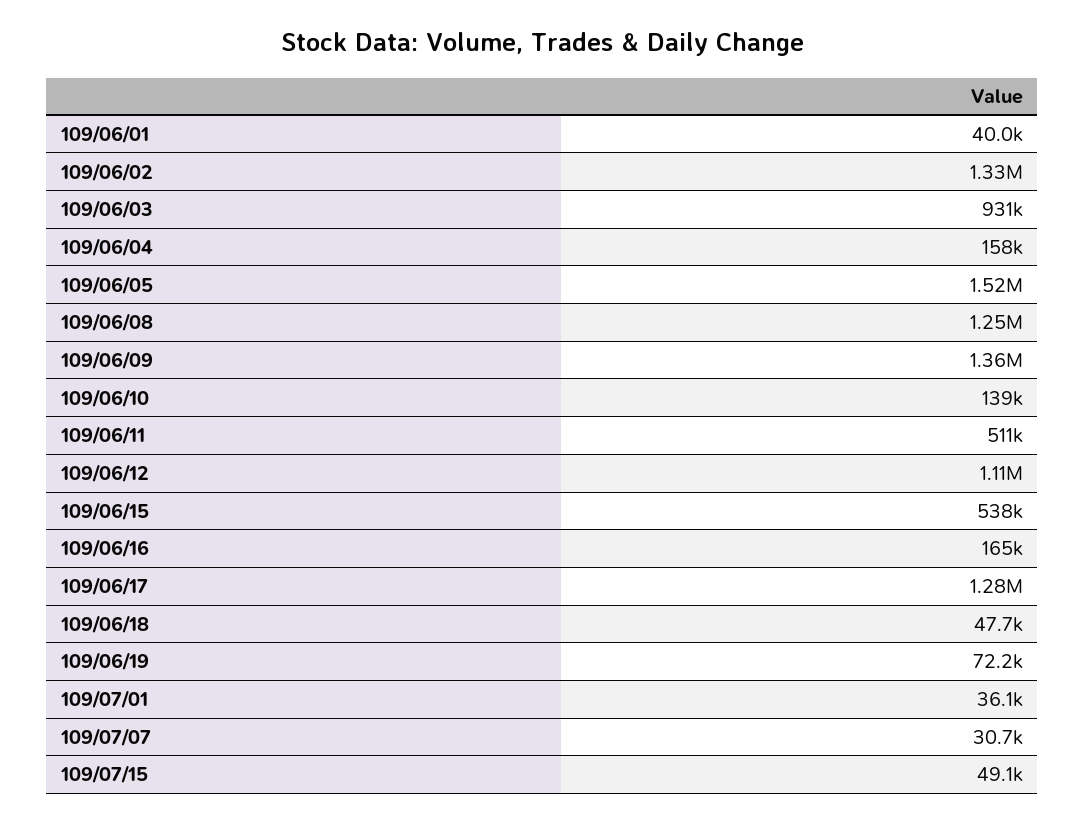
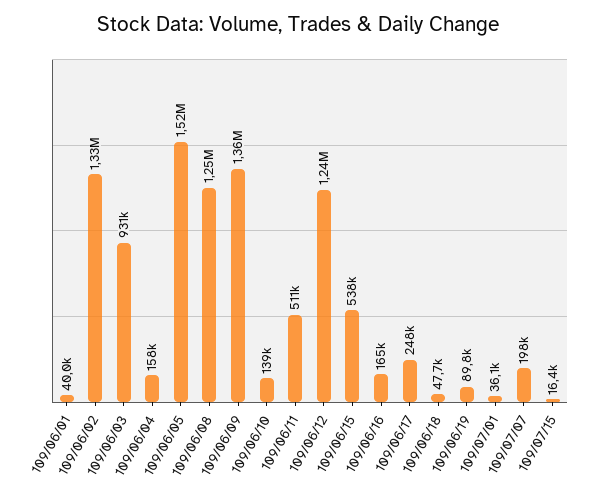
  {
    "109/06/01": 40000,
    "109/06/02": 1330000,
    "109/06/03": 931000,
    "109/06/04": 158000,
    "109/06/05": 1520000,
    "109/06/08": 1250000,
    "109/06/09": 1360000,
    "109/06/10": 139000,
    "109/06/11": 511000,
-   "109/06/12": 1110000,
+   "109/06/12": 1240000,
    "109/06/15": 538000,
    "109/06/16": 165000,
-   "109/06/17": 1280000,
+   "109/06/17": 248000,
    "109/06/18": 47700,
-   "109/06/19": 72200,
+   "109/06/19": 89800,
    "109/07/01": 36100,
-   "109/07/07": 30700,
+   "109/07/07": 198000,
-   "109/07/15": 49100
+   "109/07/15": 16400
  }

